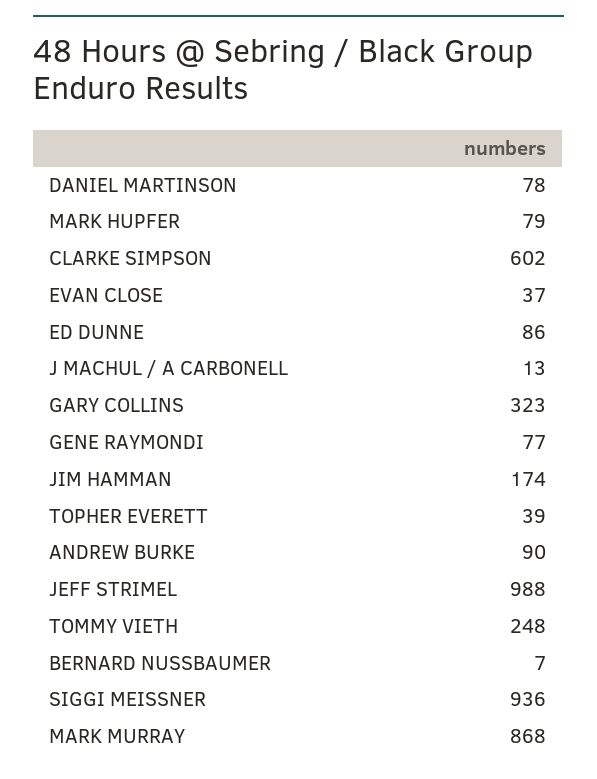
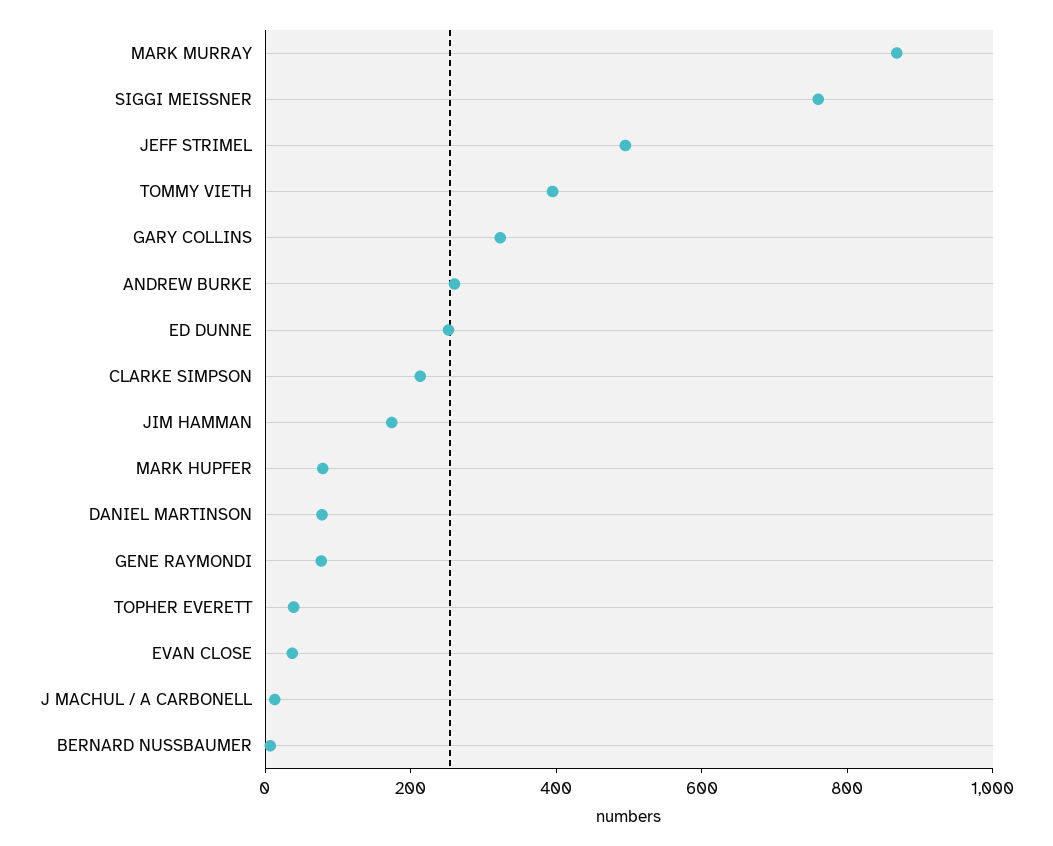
  {
    "DANIEL MARTINSON": 78,
    "MARK HUPFER": 79,
-   "CLARKE SIMPSON": 602,
+   "CLARKE SIMPSON": 200,
    "EVAN CLOSE": 37,
-   "ED DUNNE": 86,
+   "ED DUNNE": 250,
    "J MACHUL / A CARBONELL": 13,
    "GARY COLLINS": 323,
    "GENE RAYMONDI": 77,
    "JIM HAMMAN": 174,
    "TOPHER EVERETT": 39,
-   "ANDREW BURKE": 90,
+   "ANDREW BURKE": 250,
-   "JEFF STRIMEL": 988,
+   "JEFF STRIMEL": 500,
-   "TOMMY VIETH": 248,
+   "TOMMY VIETH": 400,
    "BERNARD NUSSBAUMER": 7,
-   "SIGGI MEISSNER": 936,
+   "SIGGI MEISSNER": 750,
    "MARK MURRAY": 868
  }

